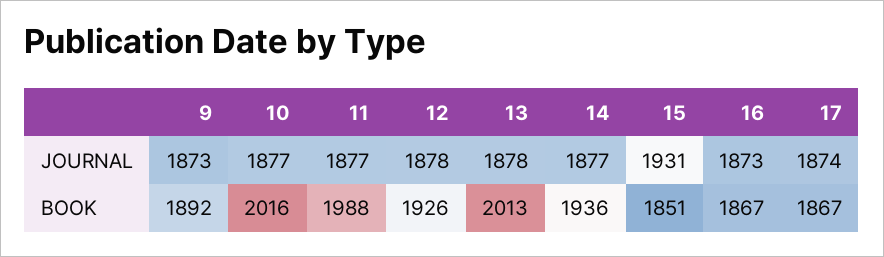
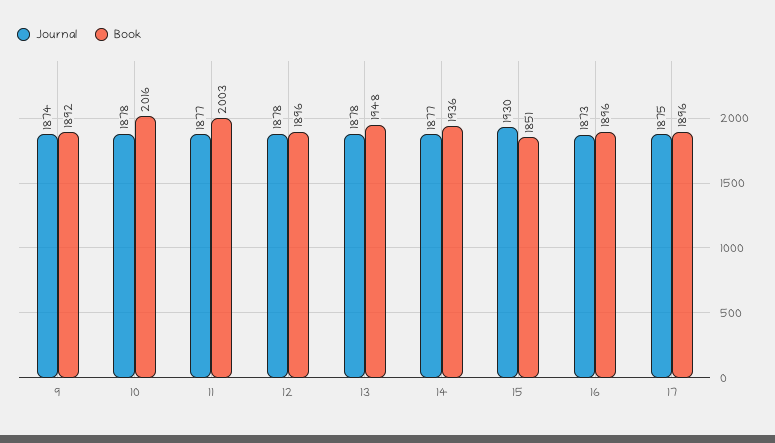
  {
    "JOURNAL": {
-     "9": 1873,
+     "9": 1874,
-     "10": 1877,
+     "10": 1878,
      "11": 1877,
      "12": 1878,
      "13": 1878,
      "14": 1877,
-     "15": 1931,
+     "15": 1930,
      "16": 1873,
-     "17": 1874
+     "17": 1875
    },
    "BOOK": {
      "9": 1892,
      "10": 2016,
-     "11": 1988,
+     "11": 2003,
-     "12": 1926,
+     "12": 1896,
-     "13": 2013,
+     "13": 1948,
      "14": 1936,
      "15": 1851,
-     "16": 1867,
+     "16": 1896,
-     "17": 1867
+     "17": 1896
    }
  }

